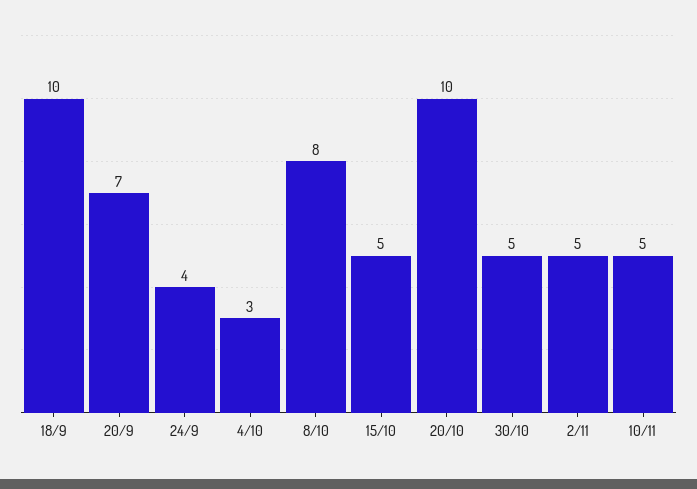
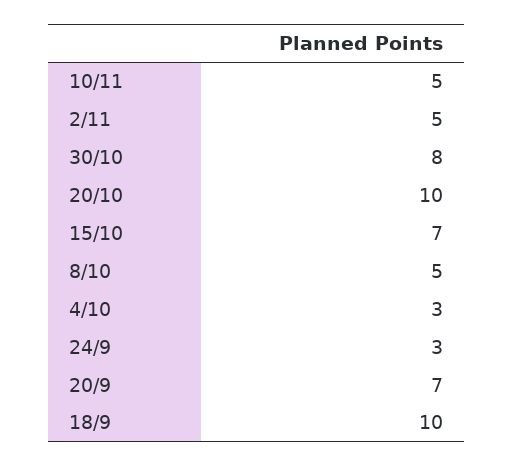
  {
    "18/9": 10,
    "20/9": 7,
-   "24/9": 4,
+   "24/9": 3,
    "4/10": 3,
-   "8/10": 8,
+   "8/10": 5,
-   "15/10": 5,
+   "15/10": 7,
    "20/10": 10,
-   "30/10": 5,
+   "30/10": 8,
    "2/11": 5,
    "10/11": 5
  }

